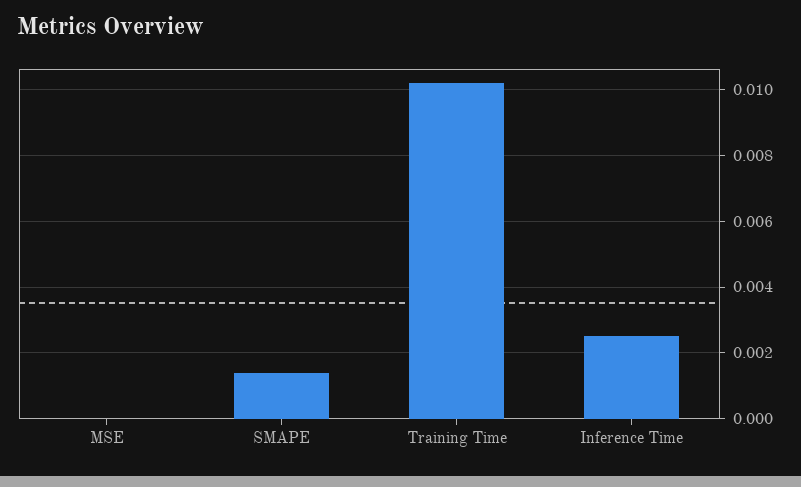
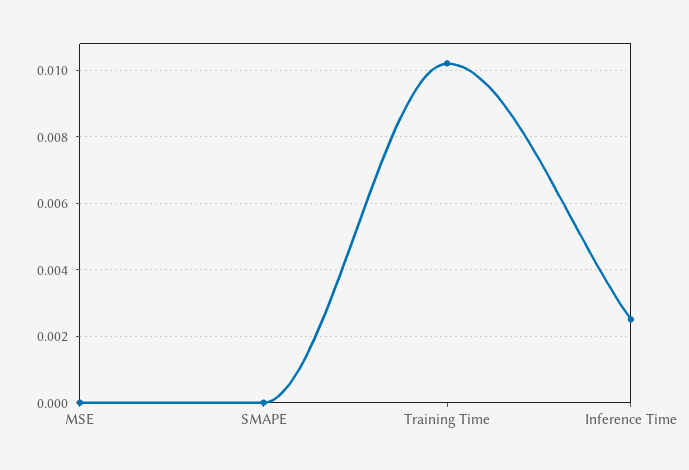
  {
    "MSE": 0,
-   "SMAPE": 0.0015,
+   "SMAPE": 0,
    "Training Time": 0.01,
    "Inference Time": 0.0025
  }

